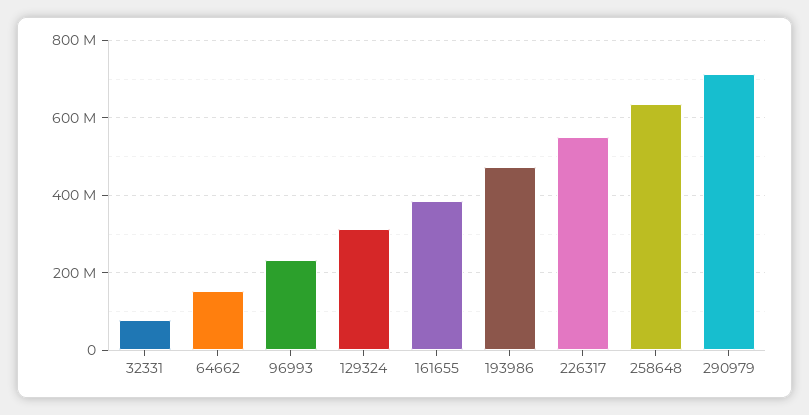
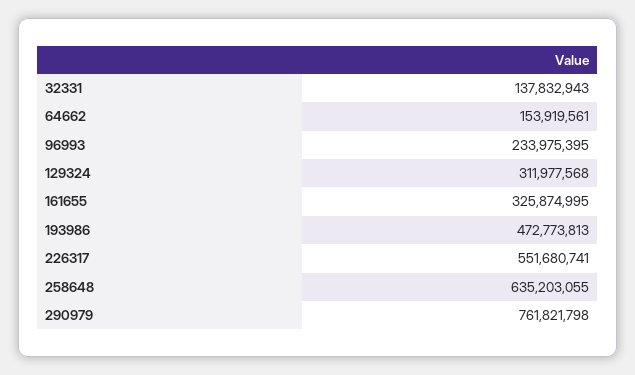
  {
-   "32331": 80000000,
+   "32331": 137832943,
    "64662": 153919561,
    "96993": 233975395,
    "129324": 311977568,
-   "161655": 380000000,
+   "161655": 325874995,
    "193986": 472773813,
    "226317": 551680741,
    "258648": 635203055,
-   "290979": 720000000
+   "290979": 761821798
  }

